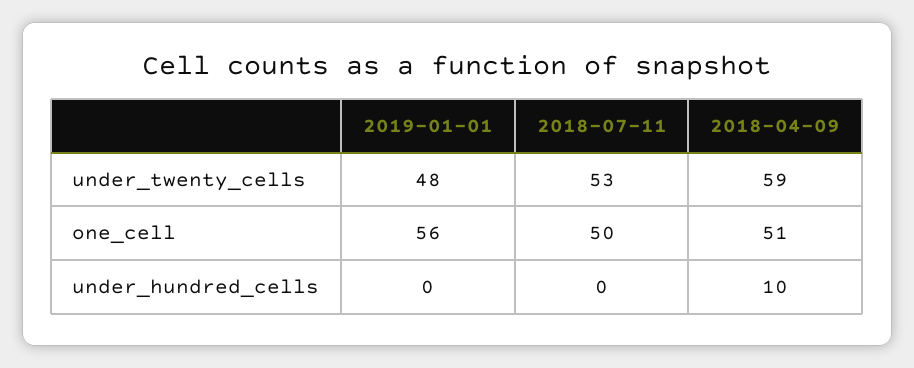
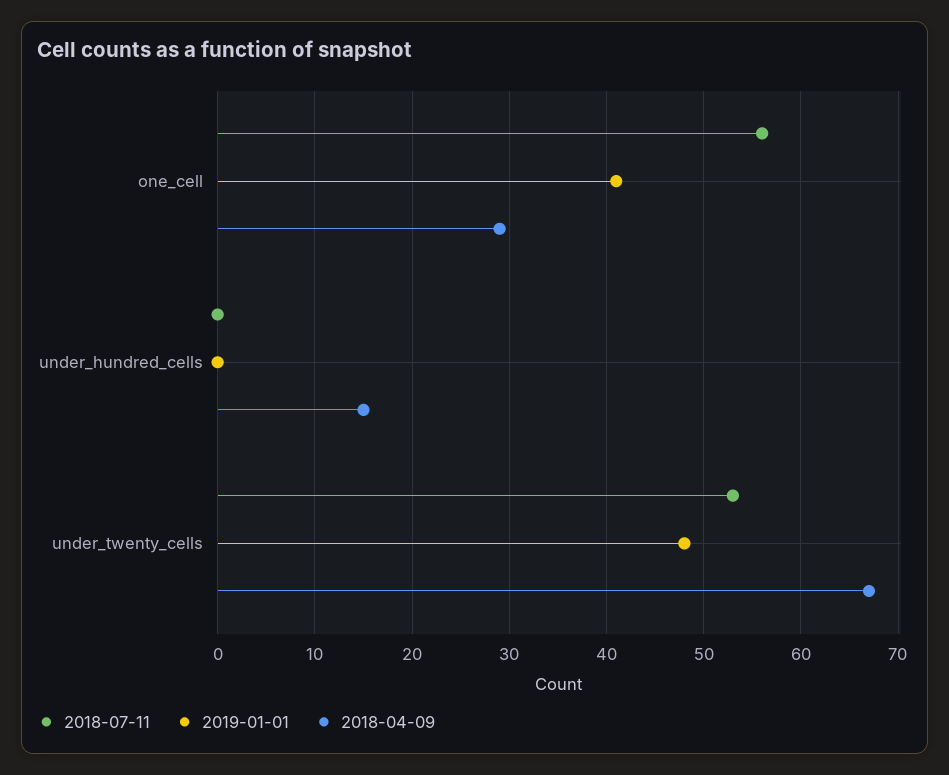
  {
    "2019-01-01": {
      "under_twenty_cells": 48,
-     "one_cell": 56,
+     "one_cell": 41,
      "under_hundred_cells": 0
    },
    "2018-07-11": {
      "under_twenty_cells": 53,
-     "one_cell": 50,
+     "one_cell": 56,
      "under_hundred_cells": 0
    },
    "2018-04-09": {
-     "under_twenty_cells": 59,
+     "under_twenty_cells": 67,
-     "one_cell": 51,
+     "one_cell": 29,
-     "under_hundred_cells": 10
+     "under_hundred_cells": 15
    }
  }

